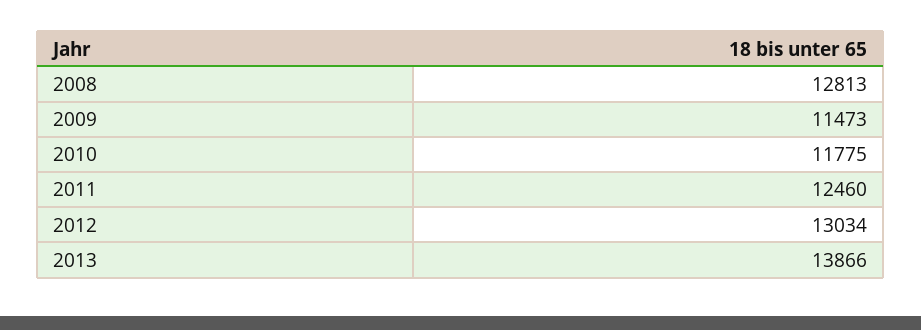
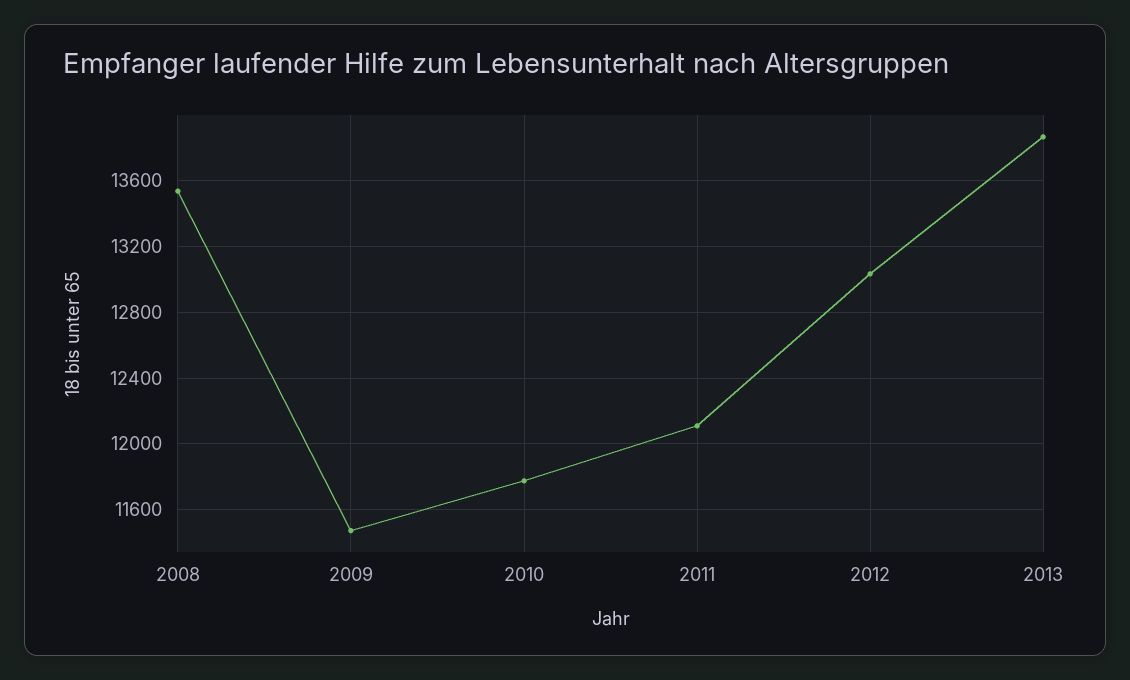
  {
-   "2008": 12813,
+   "2008": 13550,
    "2009": 11473,
    "2010": 11775,
-   "2011": 12460,
+   "2011": 12100,
    "2012": 13034,
    "2013": 13866
  }

